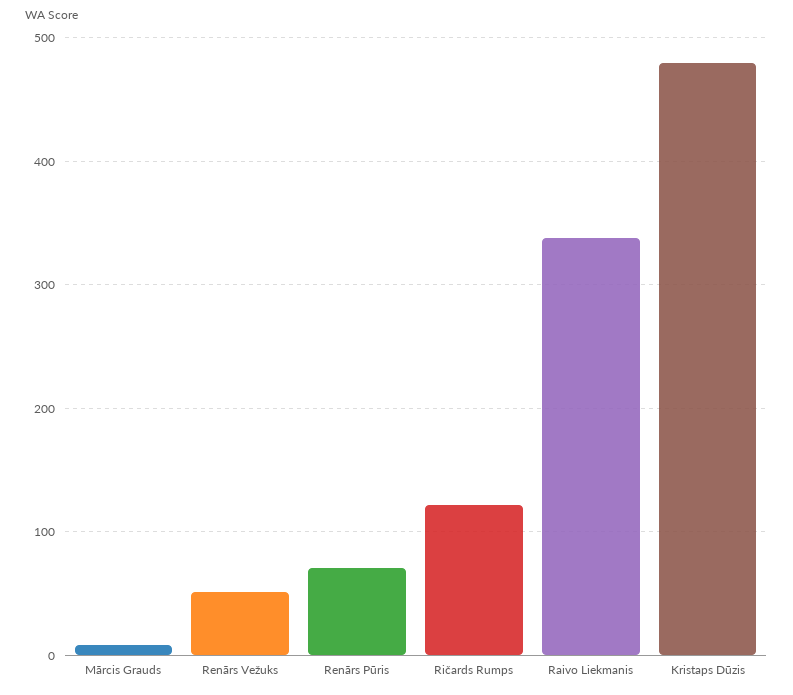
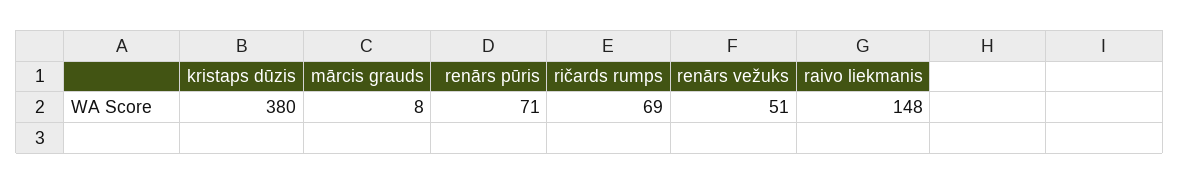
  {
    "Mārcis Grauds": 8,
    "Renārs Vežuks": 51,
    "Renārs Pūris": 71,
-   "Ričards Rumps": 120,
+   "Ričards Rumps": 69,
-   "Raivo Liekmanis": 340,
+   "Raivo Liekmanis": 148,
-   "Kristaps Dūzis": 480
+   "Kristaps Dūzis": 380
  }

